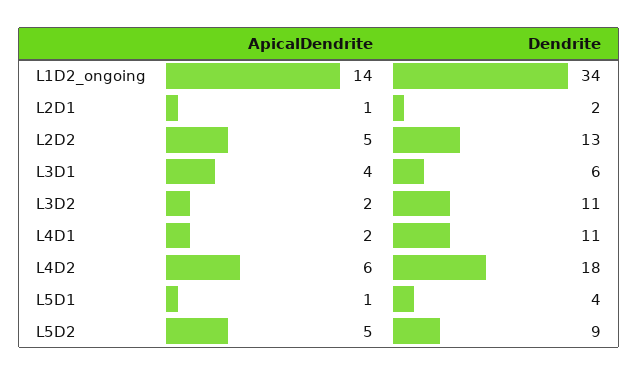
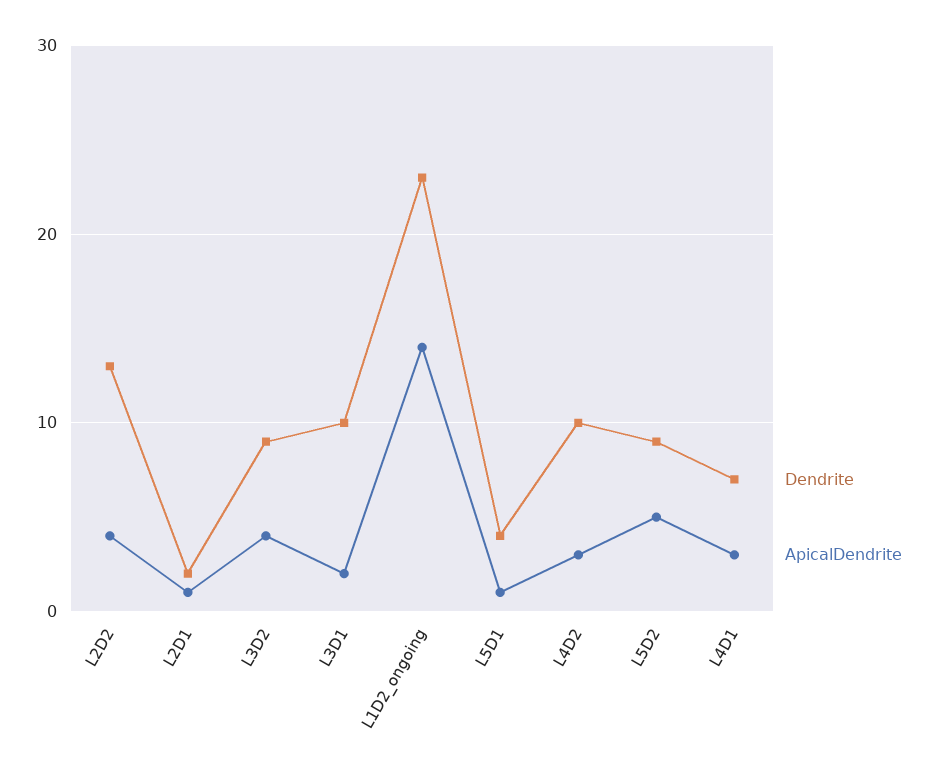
  {
    "ApicalDendrite": {
      "L1D2_ongoing": 14,
      "L2D1": 1,
-     "L2D2": 5,
+     "L2D2": 4,
-     "L3D1": 4,
+     "L3D1": 2,
-     "L3D2": 2,
+     "L3D2": 4,
-     "L4D1": 2,
+     "L4D1": 3,
-     "L4D2": 6,
+     "L4D2": 3,
      "L5D1": 1,
      "L5D2": 5
    },
    "Dendrite": {
-     "L1D2_ongoing": 34,
+     "L1D2_ongoing": 23,
      "L2D1": 2,
      "L2D2": 13,
-     "L3D1": 6,
+     "L3D1": 10,
-     "L3D2": 11,
+     "L3D2": 9,
-     "L4D1": 11,
+     "L4D1": 7,
-     "L4D2": 18,
+     "L4D2": 10,
      "L5D1": 4,
      "L5D2": 9
    }
  }

